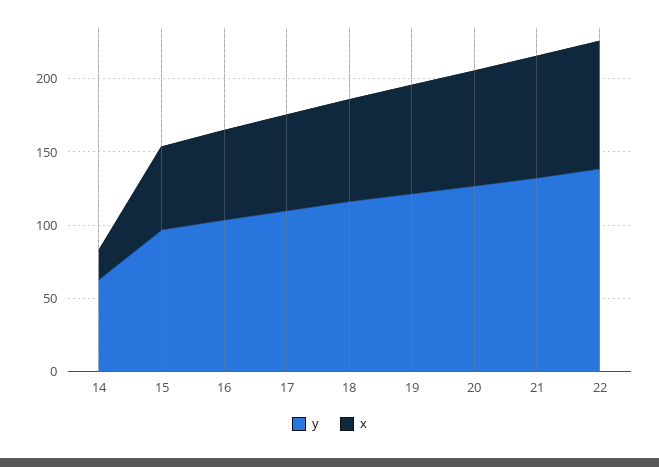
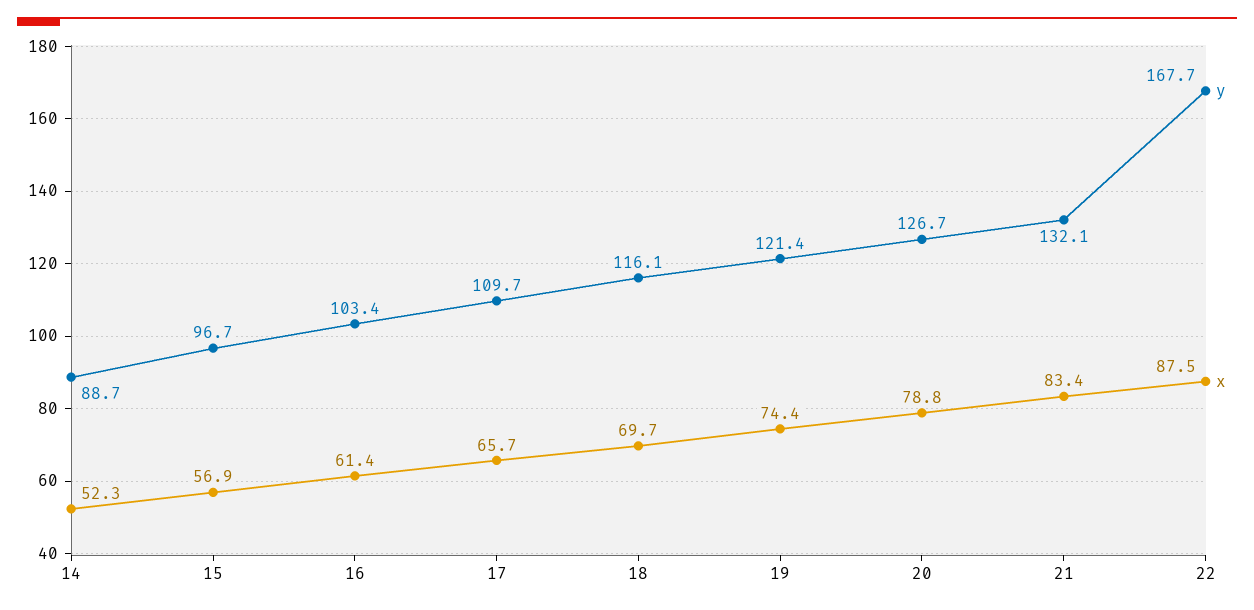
  {
    "y": {
-     "14": 60,
+     "14": 88.7,
      "15": 96.7,
      "16": 103.4,
      "17": 109.7,
      "18": 116.1,
      "19": 121.4,
      "20": 126.7,
      "21": 132.1,
-     "22": 140
+     "22": 167.7
    },
    "x": {
-     "14": 20,
+     "14": 52.3,
      "15": 56.9,
      "16": 61.4,
      "17": 65.7,
      "18": 69.7,
      "19": 74.4,
      "20": 78.8,
      "21": 83.4,
      "22": 87.5
    }
  }

